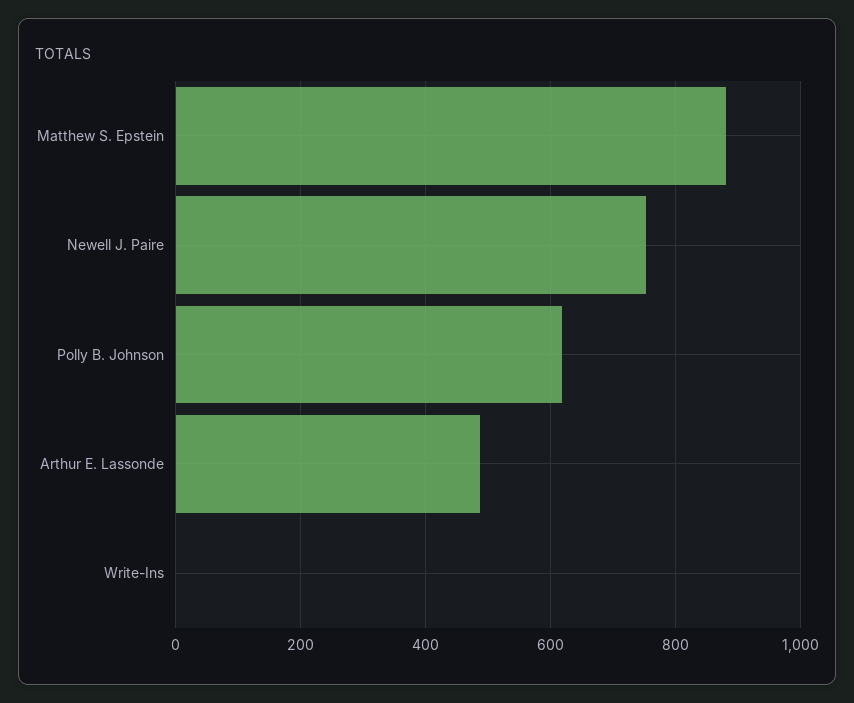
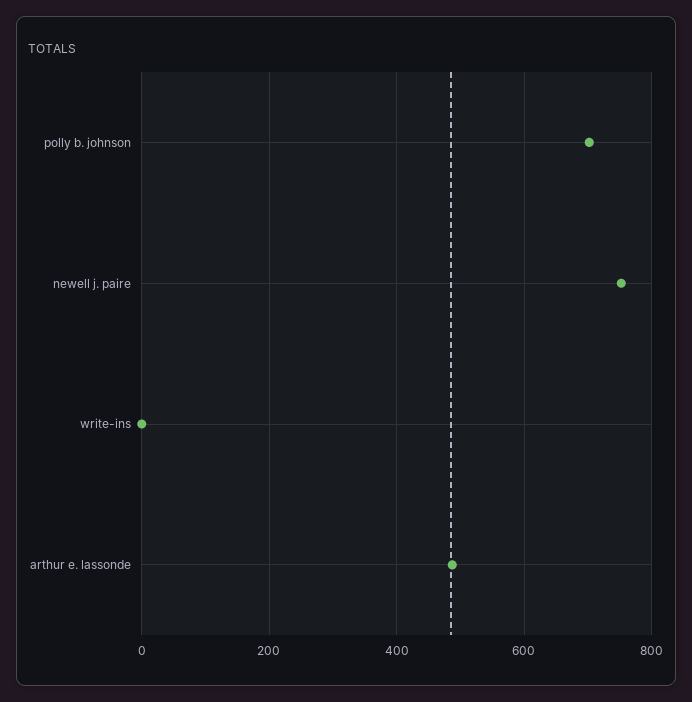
  {
-   "Matthew S. Epstein": 880,
    "Newell J. Paire": 760,
-   "Polly B. Johnson": 620,
+   "Polly B. Johnson": 700,
    "Arthur E. Lassonde": 480,
    "Write-Ins": 0
  }

